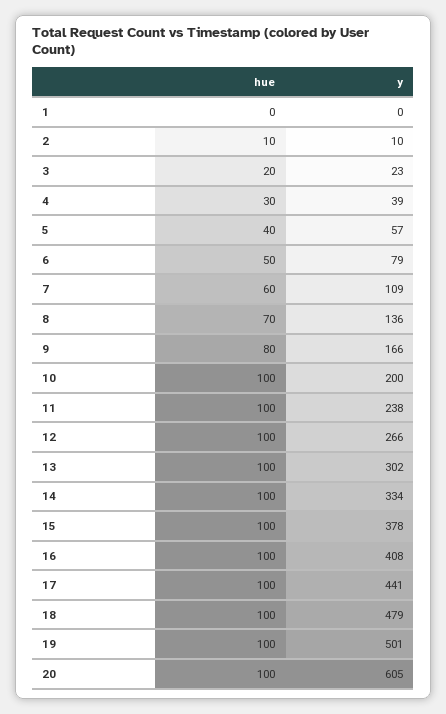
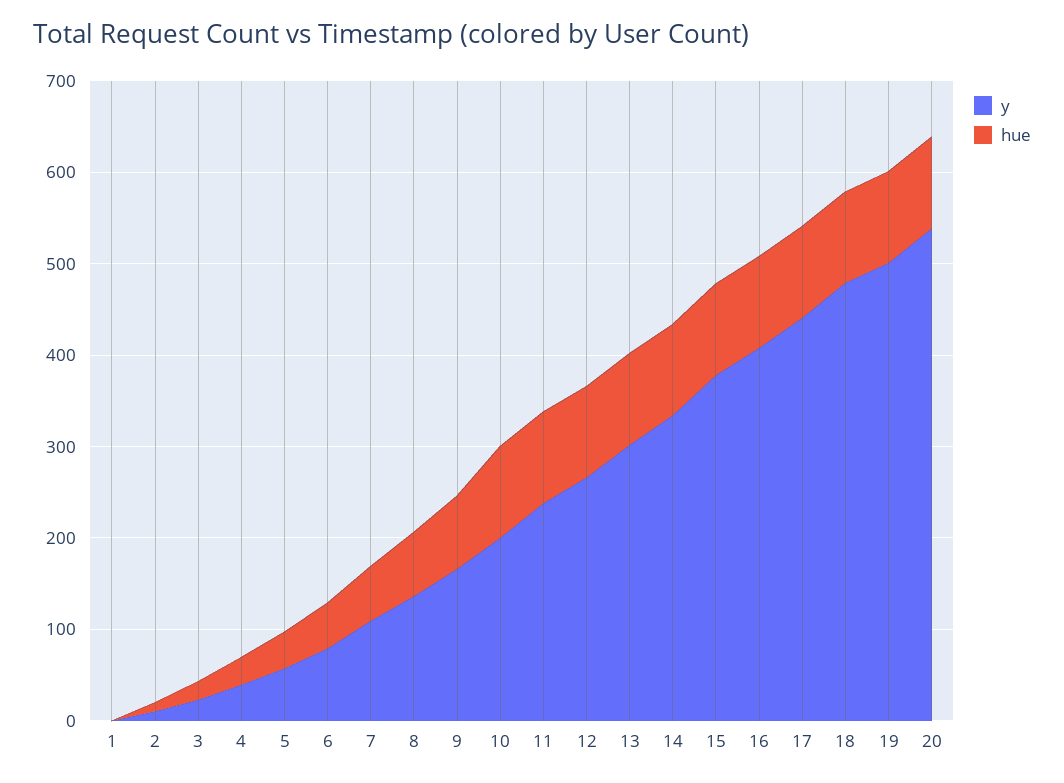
  {
    "hue": {
      "1": 0,
      "2": 10,
      "3": 20,
      "4": 30,
      "5": 40,
      "6": 50,
      "7": 60,
      "8": 70,
      "9": 80,
      "10": 100,
      "11": 100,
      "12": 100,
      "13": 100,
      "14": 100,
      "15": 100,
      "16": 100,
      "17": 100,
      "18": 100,
      "19": 100,
      "20": 100
    },
    "y": {
      "1": 0,
      "2": 10,
      "3": 23,
      "4": 39,
      "5": 57,
      "6": 79,
      "7": 109,
      "8": 136,
      "9": 166,
      "10": 200,
      "11": 238,
      "12": 266,
      "13": 302,
      "14": 334,
      "15": 378,
      "16": 408,
      "17": 441,
      "18": 479,
      "19": 501,
-     "20": 605
+     "20": 540
    }
  }

